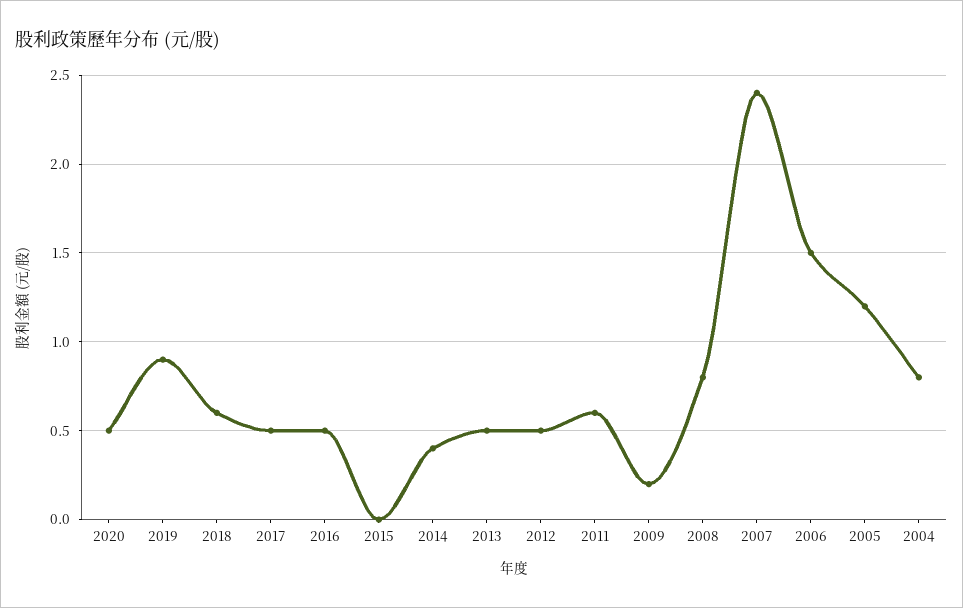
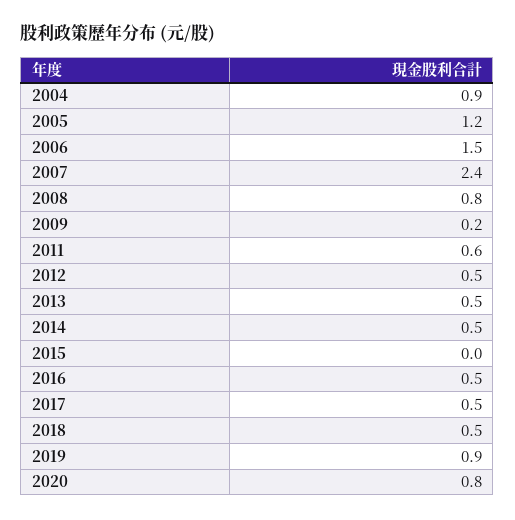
  {
-   "2020": 0.5,
+   "2020": 0.8,
    "2019": 0.9,
-   "2018": 0.6,
+   "2018": 0.5,
    "2017": 0.5,
    "2016": 0.5,
    "2015": 0,
-   "2014": 0.4,
+   "2014": 0.5,
    "2013": 0.5,
    "2012": 0.5,
    "2011": 0.6,
    "2009": 0.2,
    "2008": 0.8,
    "2007": 2.4,
    "2006": 1.5,
    "2005": 1.2,
-   "2004": 0.8
+   "2004": 0.9
  }

